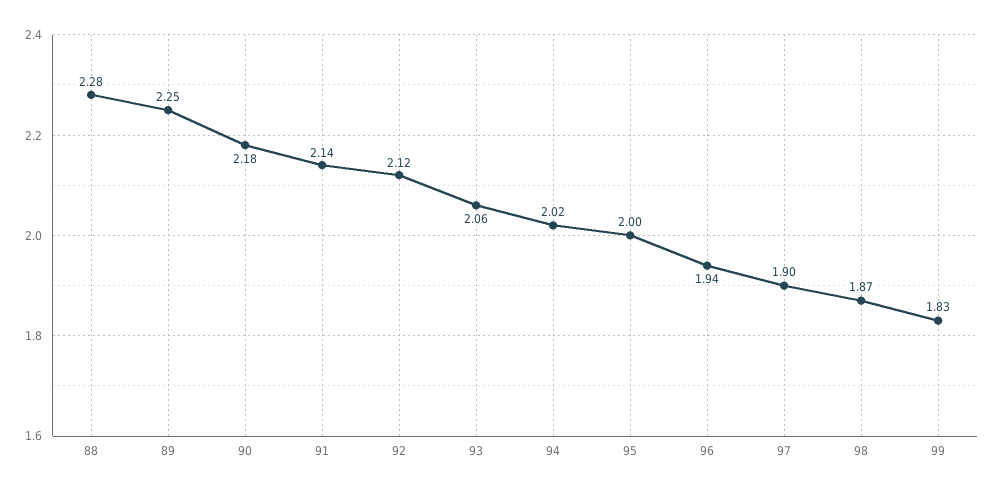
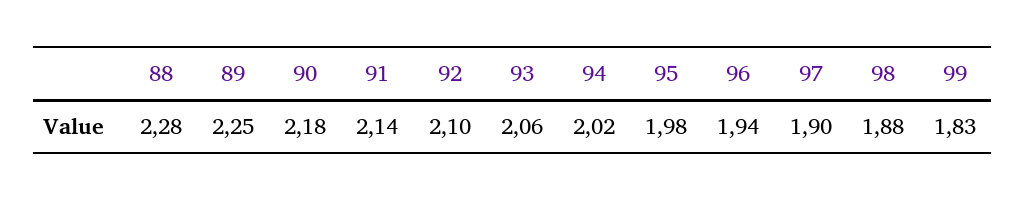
  {
    "88": 2.28,
    "89": 2.25,
    "90": 2.18,
    "91": 2.14,
-   "92": 2.12,
+   "92": 2.1,
    "93": 2.06,
    "94": 2.02,
-   "95": 2,
+   "95": 1.98,
    "96": 1.94,
    "97": 1.9,
-   "98": 1.87,
+   "98": 1.88,
    "99": 1.83
  }

